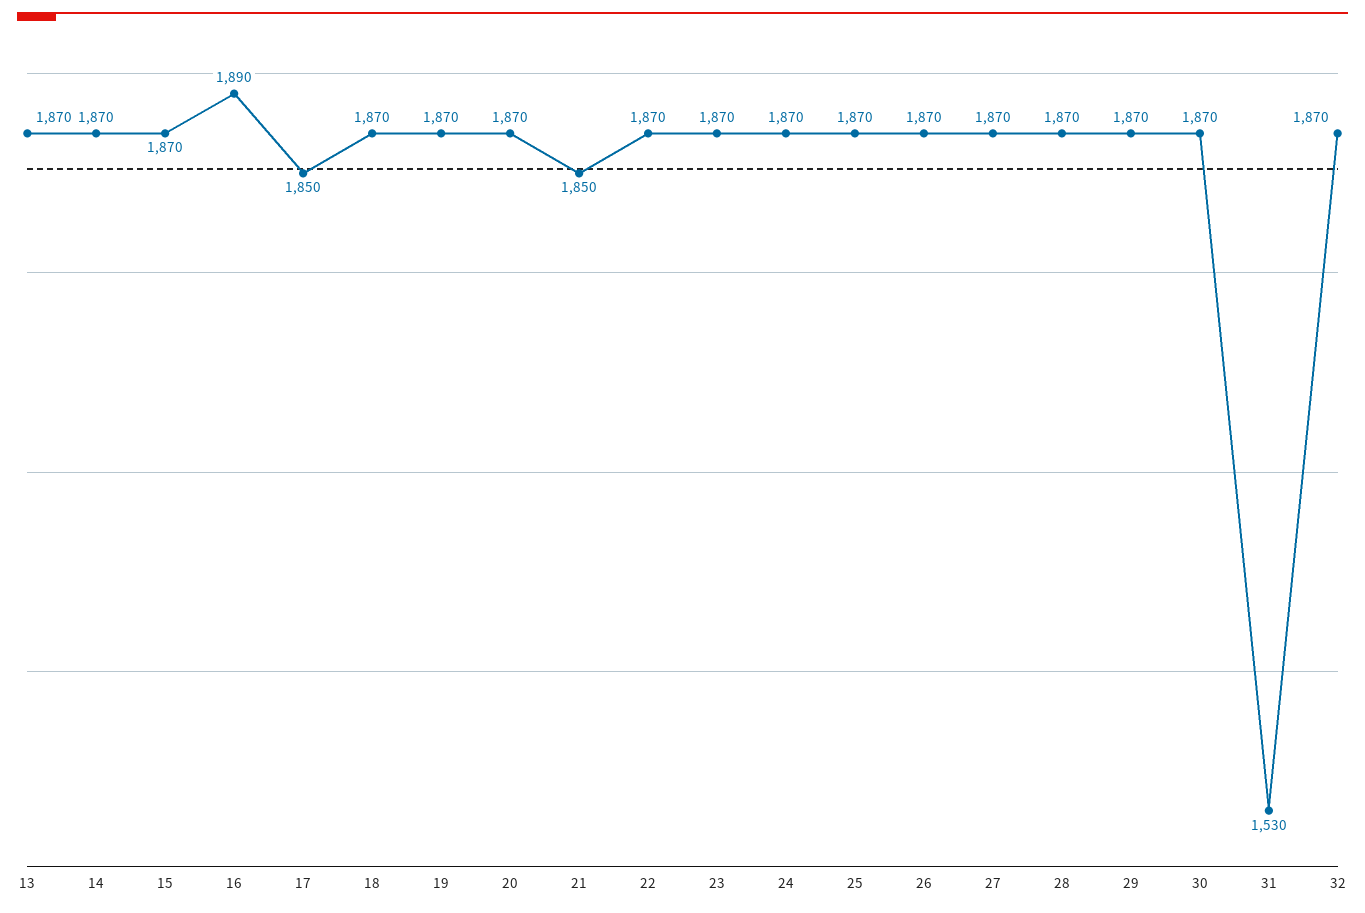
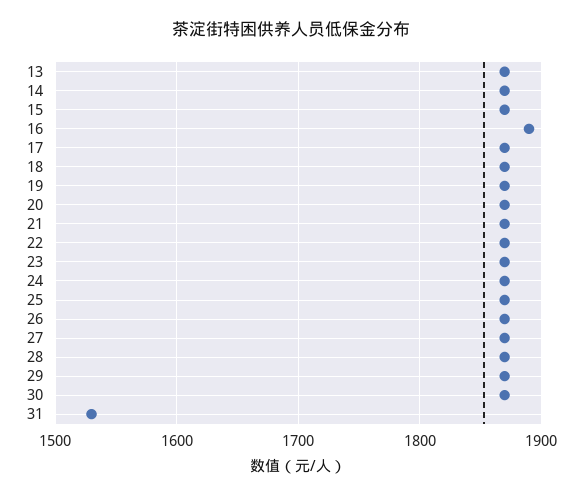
  {
    "13": 1870,
    "14": 1870,
    "15": 1870,
    "16": 1890,
-   "17": 1850,
+   "17": 1870,
    "18": 1870,
    "19": 1870,
    "20": 1870,
-   "21": 1850,
+   "21": 1870,
    "22": 1870,
    "23": 1870,
    "24": 1870,
    "25": 1870,
    "26": 1870,
    "27": 1870,
    "28": 1870,
    "29": 1870,
    "30": 1870,
-   "31": 1530,
+   "31": 1530
-   "32": 1870
  }

